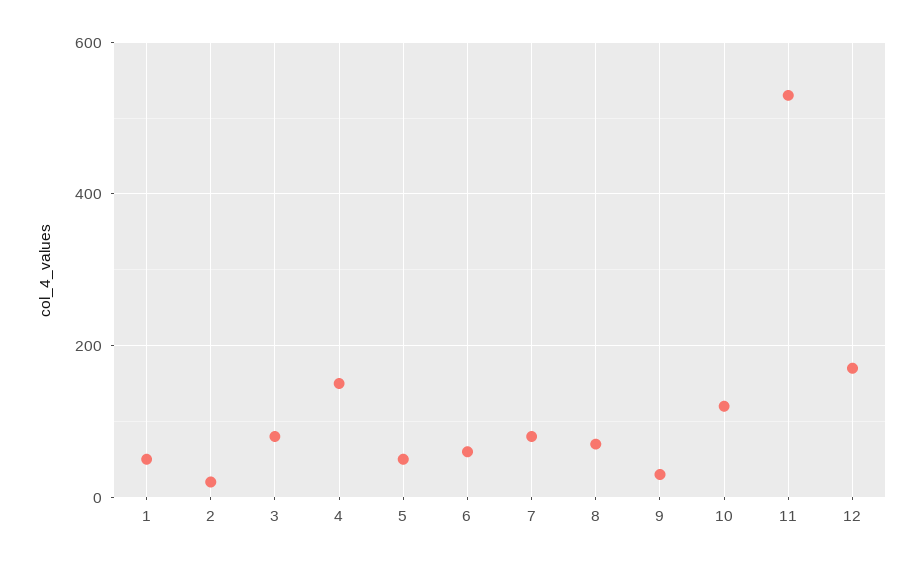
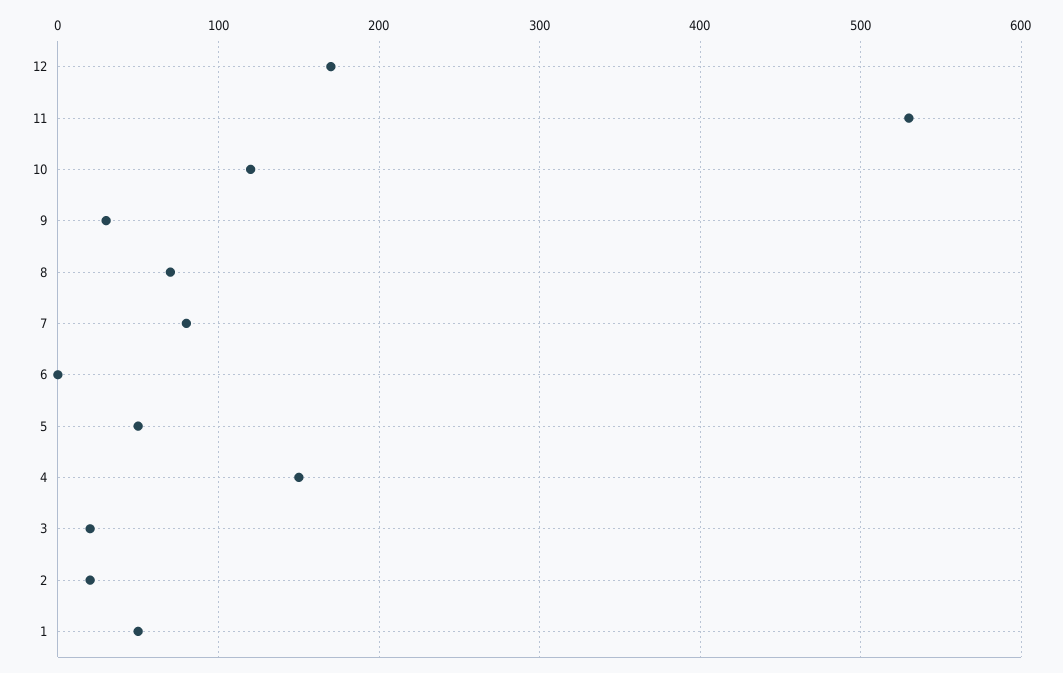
  {
    "1": 50,
    "2": 20,
-   "3": 80,
+   "3": 20,
    "4": 150,
    "5": 50,
-   "6": 60,
+   "6": 0,
    "7": 80,
    "8": 70,
    "9": 30,
    "10": 120,
    "11": 530,
    "12": 170
  }

